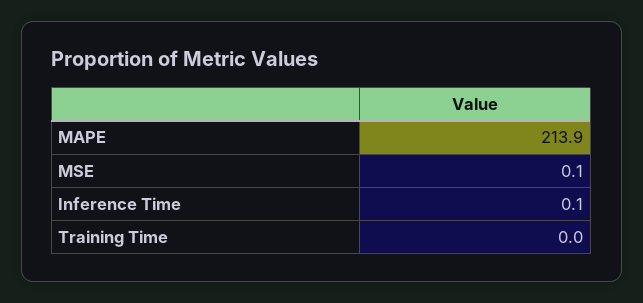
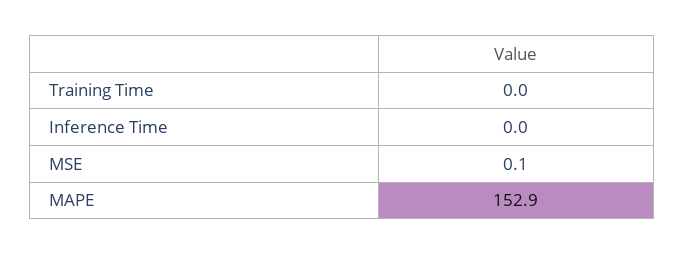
  {
-   "MAPE": 213.9,
+   "MAPE": 152.9,
    "MSE": 0.1,
-   "Inference Time": 0.1,
+   "Inference Time": 0,
    "Training Time": 0
  }

